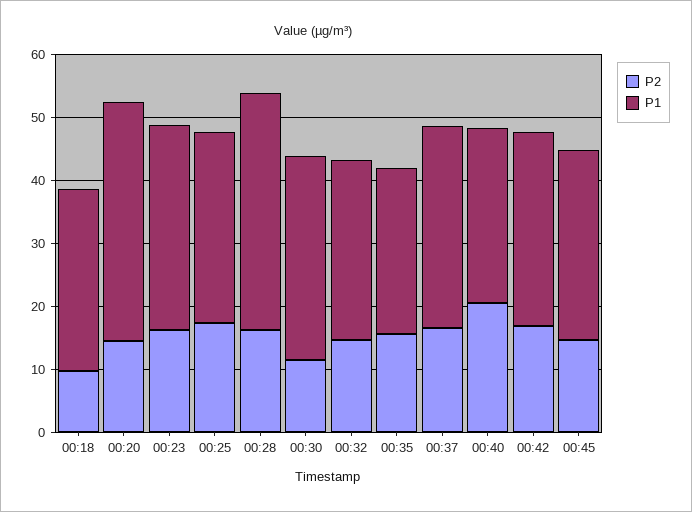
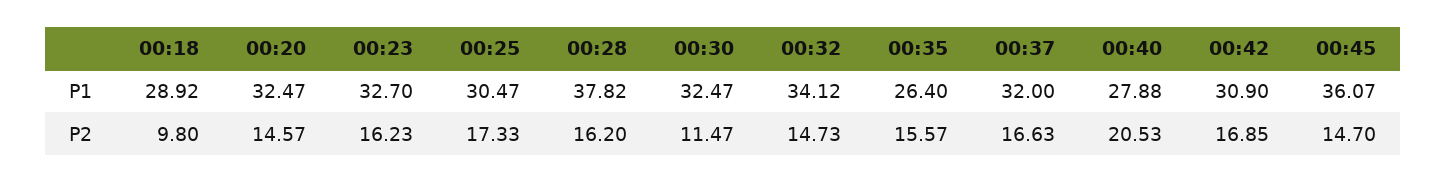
  {
    "P2": {
      "00:18": 9.8,
      "00:20": 14.57,
      "00:23": 16.23,
      "00:25": 17.33,
      "00:28": 16.2,
      "00:30": 11.47,
      "00:32": 14.73,
      "00:35": 15.57,
      "00:37": 16.63,
      "00:40": 20.53,
      "00:42": 16.85,
      "00:45": 14.7
    },
    "P1": {
      "00:18": 28.92,
-     "00:20": 38,
+     "00:20": 32.47,
      "00:23": 32.7,
      "00:25": 30.47,
      "00:28": 37.82,
      "00:30": 32.47,
-     "00:32": 28,
+     "00:32": 34.12,
      "00:35": 26.4,
      "00:37": 32,
      "00:40": 27.88,
      "00:42": 30.9,
-     "00:45": 30
+     "00:45": 36.07
    }
  }

